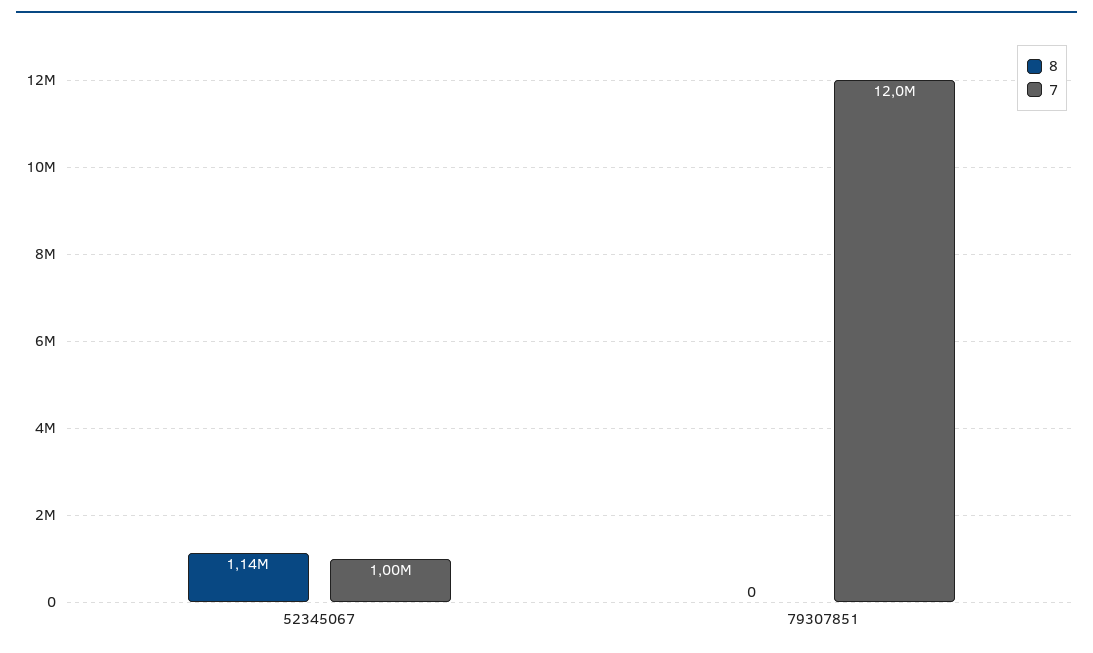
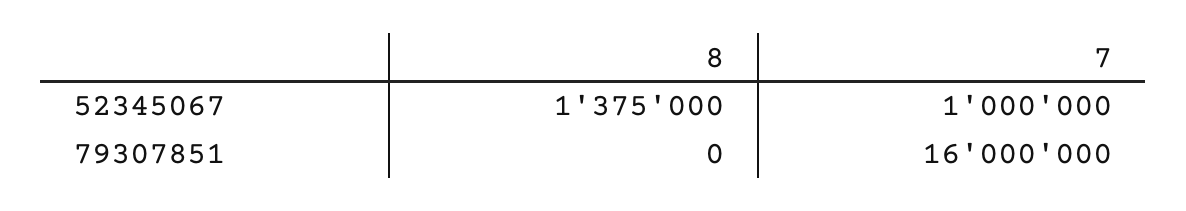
  {
    "8": {
-     "52345067": 1140000,
+     "52345067": 1375000,
      "79307851": 0
    },
    "7": {
      "52345067": 1000000,
-     "79307851": 12000000
+     "79307851": 16000000
    }
  }

